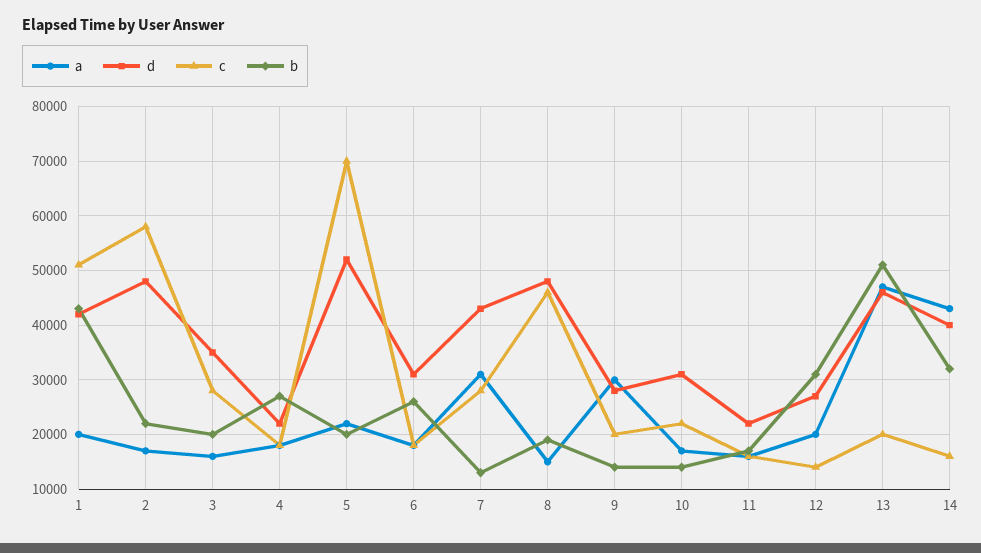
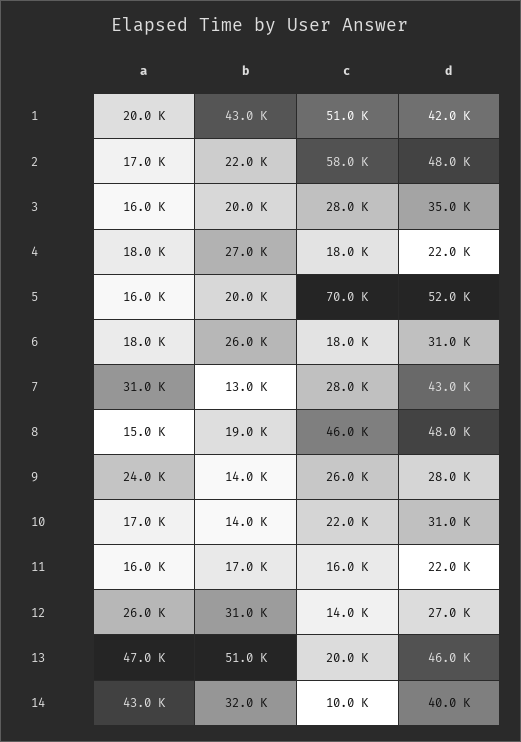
  {
    "a": {
      "1": 20000,
      "2": 17000,
      "3": 16000,
      "4": 18000,
-     "5": 22000,
+     "5": 16000,
      "6": 18000,
      "7": 31000,
      "8": 15000,
-     "9": 30000,
+     "9": 24000,
      "10": 17000,
      "11": 16000,
-     "12": 20000,
+     "12": 26000,
      "13": 47000,
      "14": 43000
    },
    "d": {
      "1": 42000,
      "2": 48000,
      "3": 35000,
      "4": 22000,
      "5": 52000,
      "6": 31000,
      "7": 43000,
      "8": 48000,
      "9": 28000,
      "10": 31000,
      "11": 22000,
      "12": 27000,
      "13": 46000,
      "14": 40000
    },
    "c": {
      "1": 51000,
      "2": 58000,
      "3": 28000,
      "4": 18000,
      "5": 70000,
      "6": 18000,
      "7": 28000,
      "8": 46000,
-     "9": 20000,
+     "9": 26000,
      "10": 22000,
      "11": 16000,
      "12": 14000,
      "13": 20000,
-     "14": 16000
+     "14": 10000
    },
    "b": {
      "1": 43000,
      "2": 22000,
      "3": 20000,
      "4": 27000,
      "5": 20000,
      "6": 26000,
      "7": 13000,
      "8": 19000,
      "9": 14000,
      "10": 14000,
      "11": 17000,
      "12": 31000,
      "13": 51000,
      "14": 32000
    }
  }

